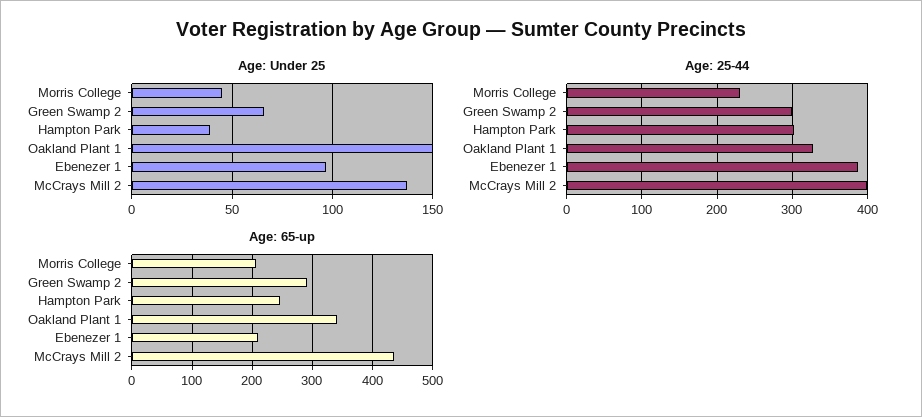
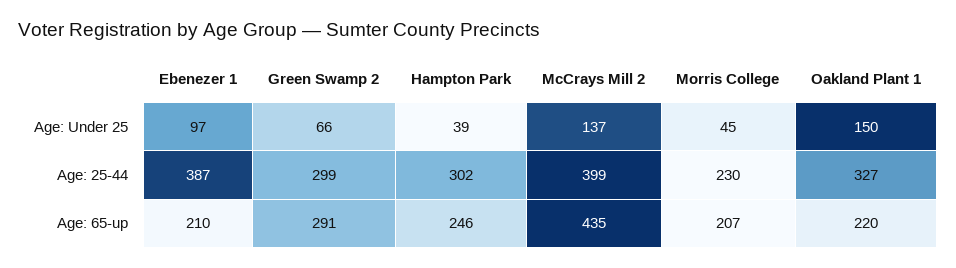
  {
    "Age: Under 25": {
      "Morris College": 45,
      "Green Swamp 2": 66,
      "Hampton Park": 39,
      "Oakland Plant 1": 150,
      "Ebenezer 1": 97,
      "McCrays Mill 2": 137
    },
    "Age: 25-44": {
      "Morris College": 230,
      "Green Swamp 2": 299,
      "Hampton Park": 302,
      "Oakland Plant 1": 327,
      "Ebenezer 1": 387,
      "McCrays Mill 2": 399
    },
    "Age: 65-up": {
      "Morris College": 207,
      "Green Swamp 2": 291,
      "Hampton Park": 246,
-     "Oakland Plant 1": 340,
+     "Oakland Plant 1": 220,
      "Ebenezer 1": 210,
      "McCrays Mill 2": 435
    }
  }

